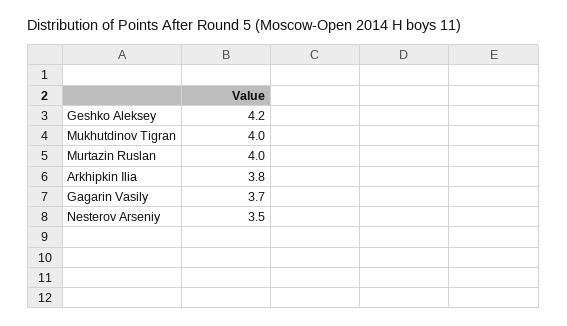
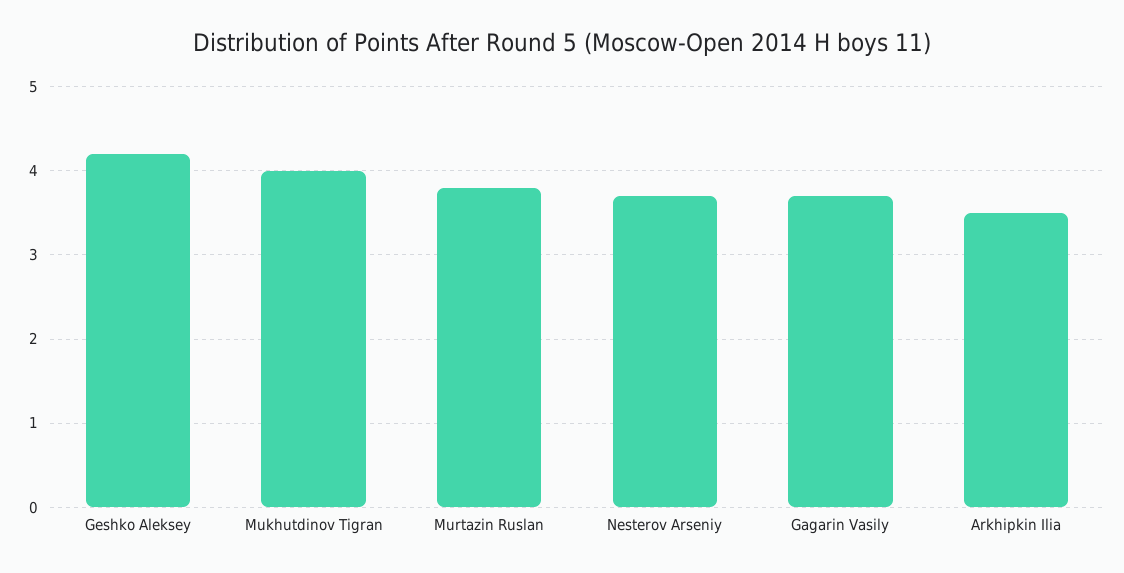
  {
    "Geshko Aleksey": 4.2,
    "Mukhutdinov Tigran": 4,
-   "Murtazin Ruslan": 4,
+   "Murtazin Ruslan": 3.8,
-   "Arkhipkin Ilia": 3.8,
+   "Arkhipkin Ilia": 3.5,
    "Gagarin Vasily": 3.7,
-   "Nesterov Arseniy": 3.5
+   "Nesterov Arseniy": 3.7
  }

